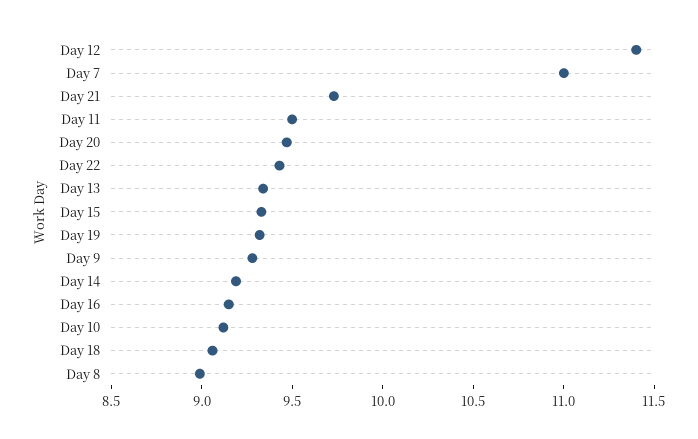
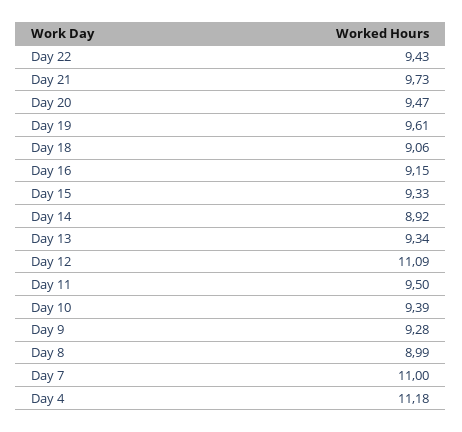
  {
-   "Day 12": 11.4,
+   "Day 12": 11.09,
    "Day 7": 11,
    "Day 21": 9.73,
    "Day 11": 9.5,
    "Day 20": 9.47,
    "Day 22": 9.43,
    "Day 13": 9.34,
    "Day 15": 9.33,
-   "Day 19": 9.3,
+   "Day 19": 9.61,
    "Day 9": 9.28,
-   "Day 14": 9.2,
+   "Day 14": 8.92,
    "Day 16": 9.15,
-   "Day 10": 9.1,
+   "Day 10": 9.39,
    "Day 18": 9.06,
-   "Day 8": 8.99
+   "Day 8": 8.99,
+   "Day 4": 11.18
  }

